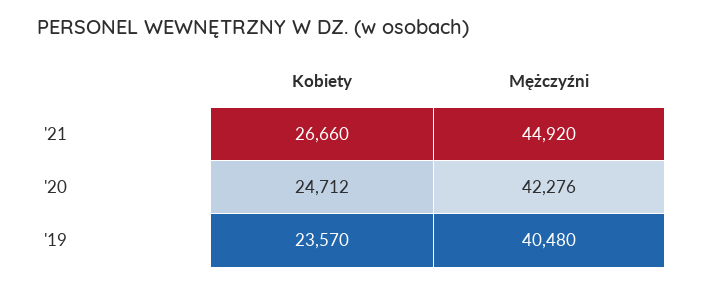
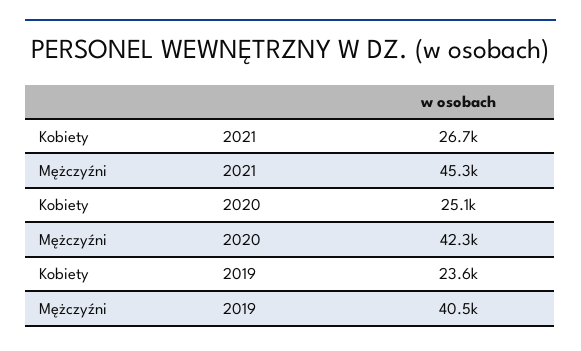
  {
    "Kobiety": {
      "'21": 26660,
-     "'20": 24712,
+     "'20": 25100,
      "'19": 23570
    },
    "Mężczyźni": {
-     "'21": 44920,
+     "'21": 45300,
      "'20": 42276,
      "'19": 40480
    }
  }

